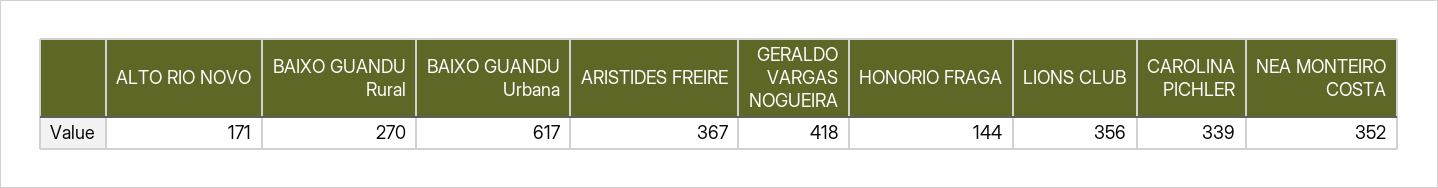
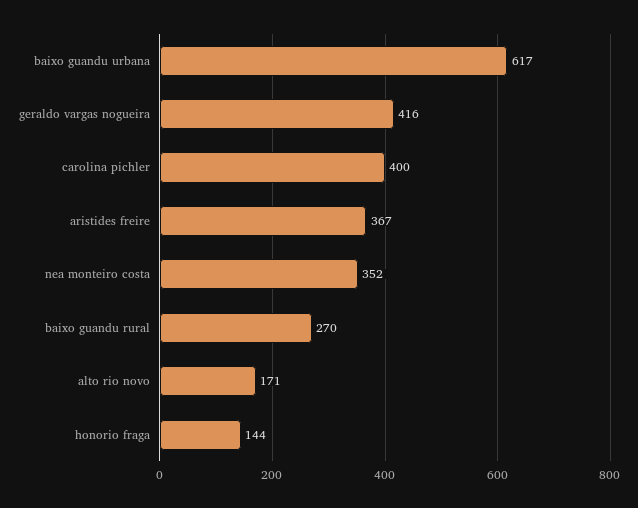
  {
    "ALTO RIO NOVO": 171,
    "BAIXO GUANDU Rural": 270,
    "BAIXO GUANDU Urbana": 617,
    "ARISTIDES FREIRE": 367,
-   "GERALDO VARGAS NOGUEIRA": 418,
+   "GERALDO VARGAS NOGUEIRA": 416,
    "HONORIO FRAGA": 144,
-   "LIONS CLUB": 356,
-   "CAROLINA PICHLER": 339,
+   "CAROLINA PICHLER": 400,
    "NEA MONTEIRO COSTA": 352
  }

